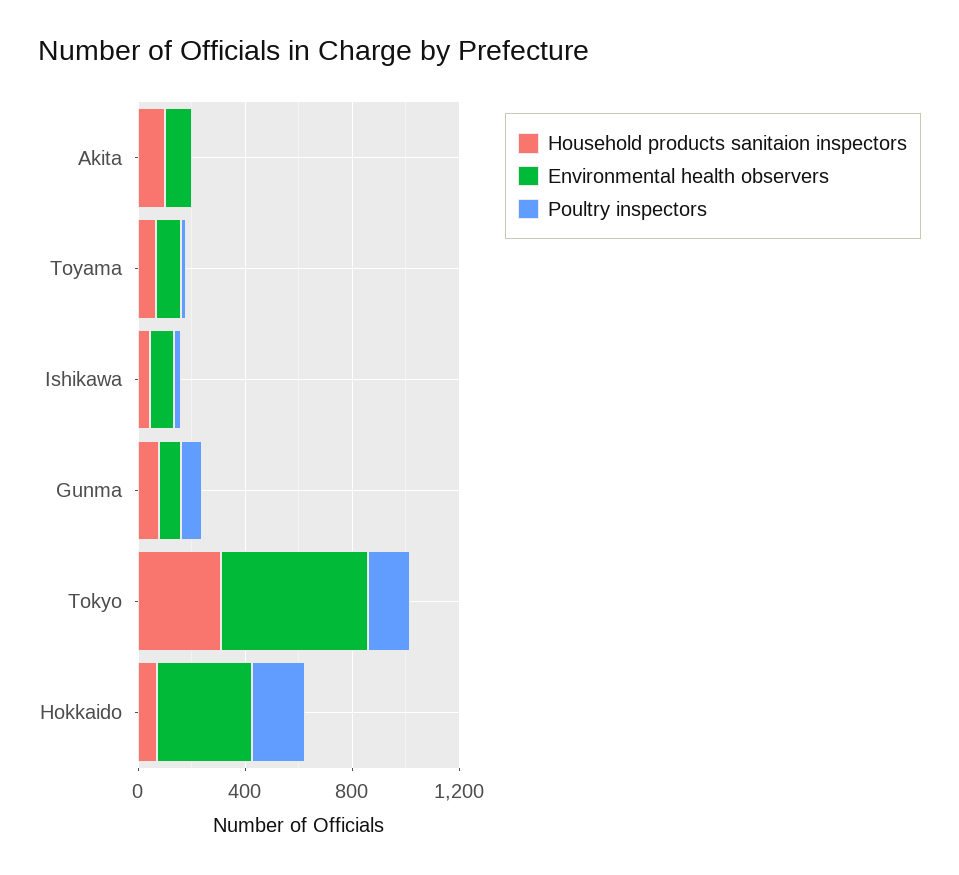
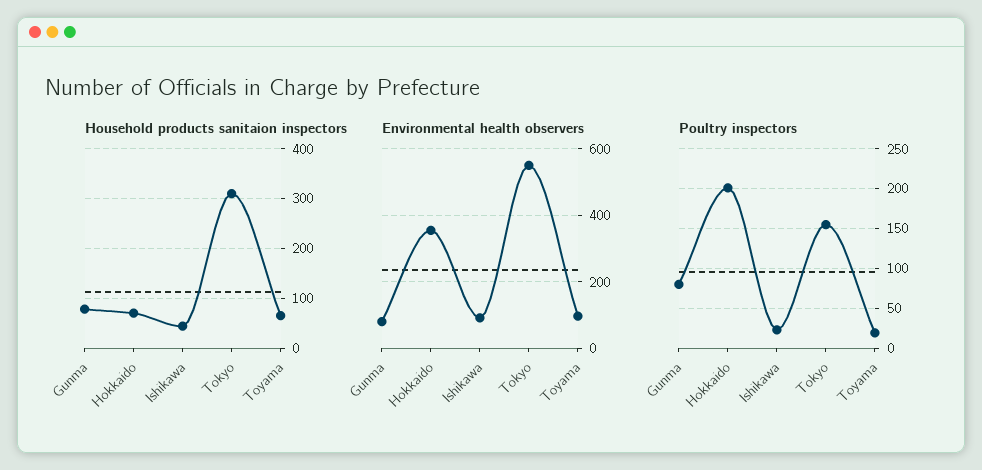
  {
    "Household products sanitaion inspectors": {
-     "Akita": 100,
      "Toyama": 60,
      "Ishikawa": 40,
      "Gunma": 80,
      "Tokyo": 320,
      "Hokkaido": 80
    },
    "Environmental health observers": {
-     "Akita": 100,
      "Toyama": 100,
      "Ishikawa": 100,
      "Gunma": 80,
      "Tokyo": 560,
      "Hokkaido": 360
    },
    "Poultry inspectors": {
-     "Akita": 0,
      "Toyama": 20,
      "Ishikawa": 20,
      "Gunma": 80,
      "Tokyo": 160,
      "Hokkaido": 200
    }
  }

